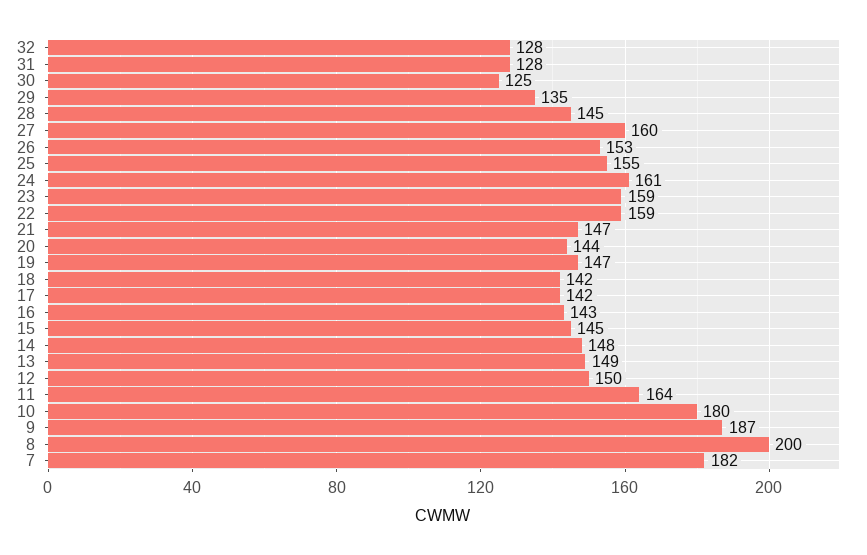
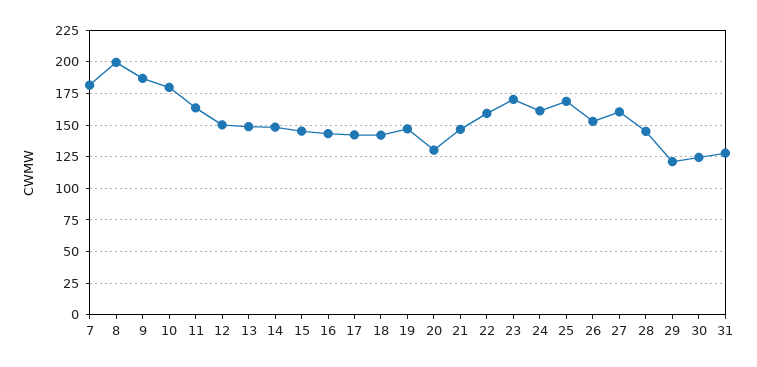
  {
-   "32": 128,
    "31": 128,
    "30": 125,
-   "29": 135,
+   "29": 120,
    "28": 145,
    "27": 160,
    "26": 153,
-   "25": 155,
+   "25": 170,
    "24": 161,
-   "23": 159,
+   "23": 170,
    "22": 159,
    "21": 147,
-   "20": 144,
+   "20": 130,
    "19": 147,
    "18": 142,
    "17": 142,
    "16": 143,
    "15": 145,
    "14": 148,
    "13": 149,
    "12": 150,
    "11": 164,
    "10": 180,
    "9": 187,
    "8": 200,
    "7": 182
  }

